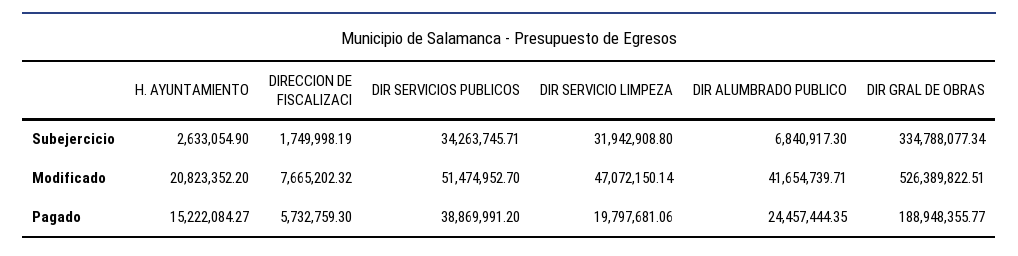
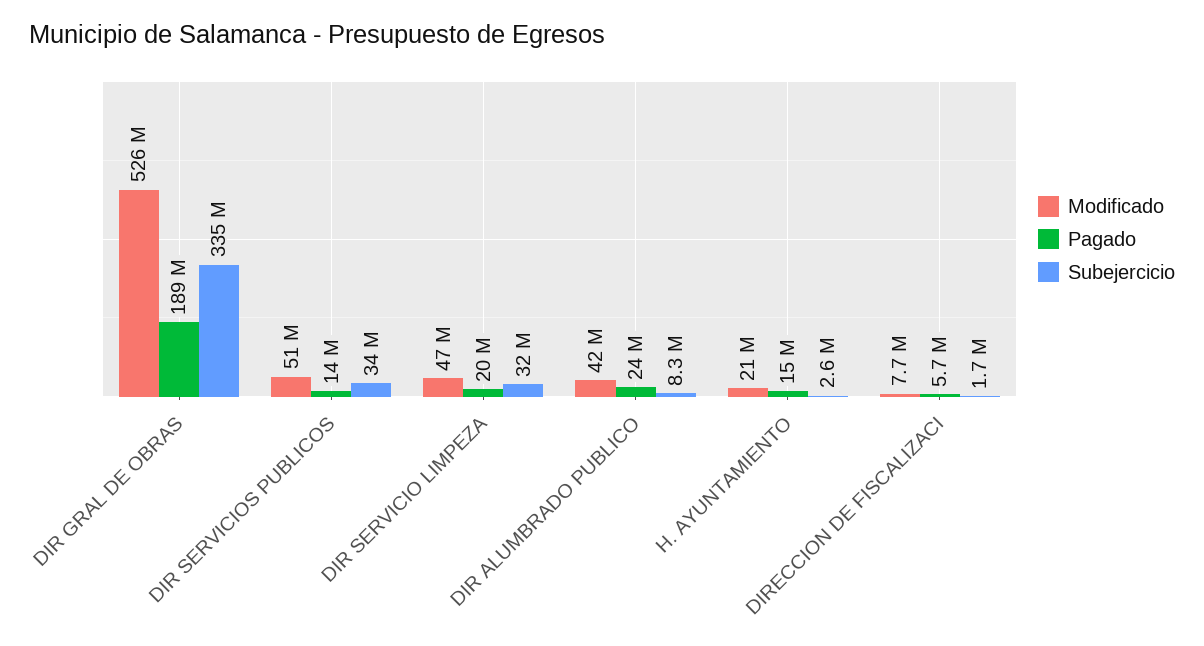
  {
    "Subejercicio": {
      "H. AYUNTAMIENTO": 2633054.9,
      "DIRECCION DE FISCALIZACI": 1749998.19,
      "DIR SERVICIOS PUBLICOS": 34263745.71,
      "DIR SERVICIO LIMPEZA": 31942908.8,
-     "DIR ALUMBRADO PUBLICO": 6840917.3,
+     "DIR ALUMBRADO PUBLICO": 8300000,
      "DIR GRAL DE OBRAS": 334788077.34
    },
    "Modificado": {
      "H. AYUNTAMIENTO": 20823352.2,
      "DIRECCION DE FISCALIZACI": 7665202.32,
      "DIR SERVICIOS PUBLICOS": 51474952.7,
      "DIR SERVICIO LIMPEZA": 47072150.14,
      "DIR ALUMBRADO PUBLICO": 41654739.71,
      "DIR GRAL DE OBRAS": 526389822.51
    },
    "Pagado": {
      "H. AYUNTAMIENTO": 15222084.27,
      "DIRECCION DE FISCALIZACI": 5732759.3,
-     "DIR SERVICIOS PUBLICOS": 38869991.2,
+     "DIR SERVICIOS PUBLICOS": 14000000,
      "DIR SERVICIO LIMPEZA": 19797681.06,
      "DIR ALUMBRADO PUBLICO": 24457444.35,
      "DIR GRAL DE OBRAS": 188948355.77
    }
  }

